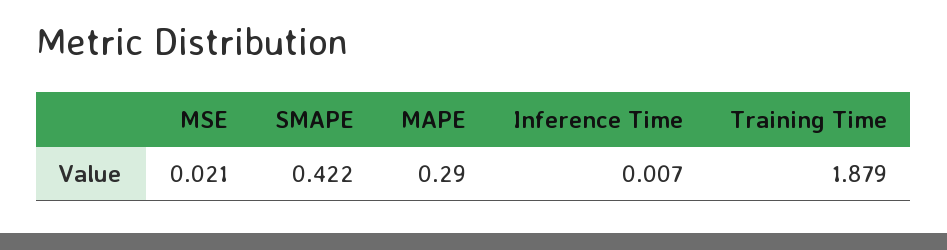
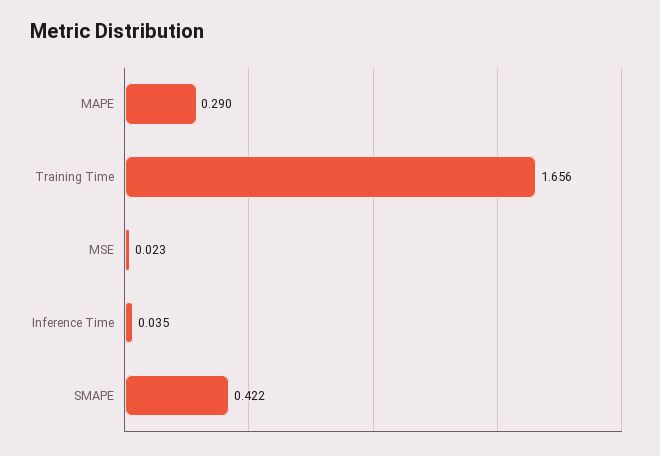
  {
-   "MSE": 0.021,
+   "MSE": 0.023,
    "SMAPE": 0.422,
    "MAPE": 0.29,
-   "Inference Time": 0.007,
+   "Inference Time": 0.035,
-   "Training Time": 1.879
+   "Training Time": 1.656
  }

